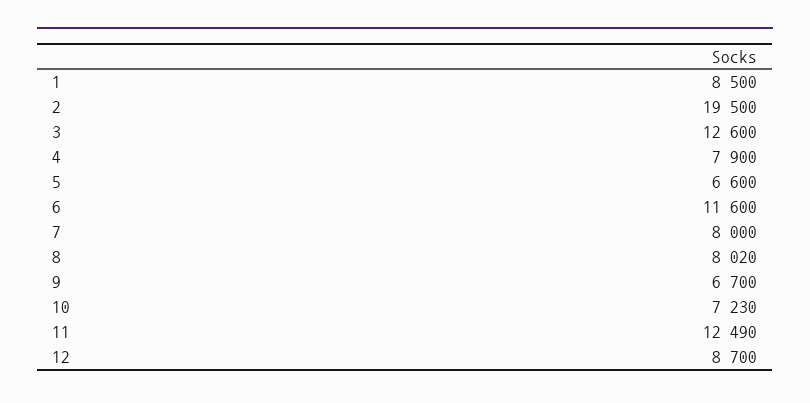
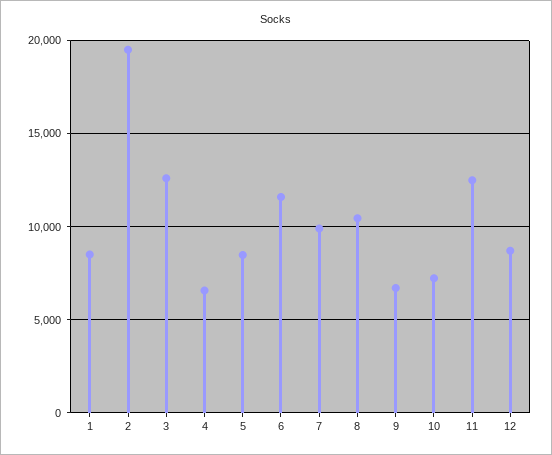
  {
    "1": 8500,
    "2": 19500,
    "3": 12600,
-   "4": 7900,
+   "4": 6500,
-   "5": 6600,
+   "5": 8500,
    "6": 11600,
-   "7": 8000,
+   "7": 10000,
-   "8": 8020,
+   "8": 10500,
    "9": 6700,
    "10": 7230,
    "11": 12490,
    "12": 8700
  }

